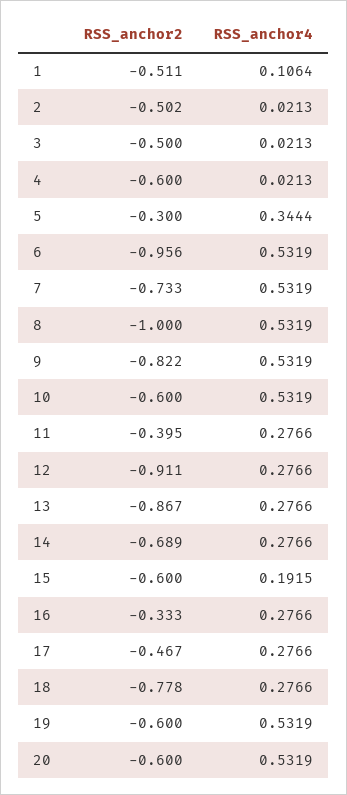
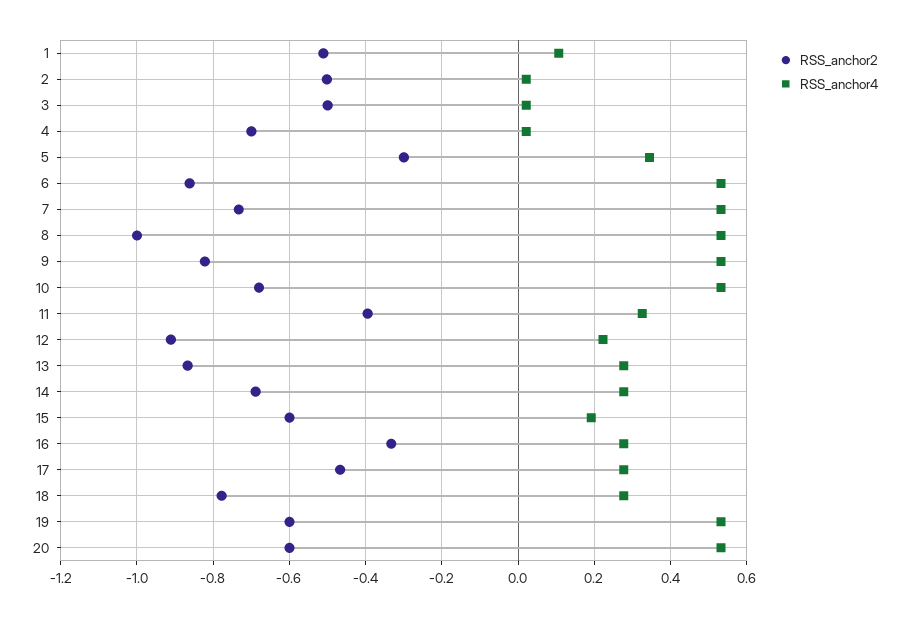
  {
    "RSS_anchor2": {
      "1": -0.511,
      "2": -0.502,
      "3": -0.5,
-     "4": -0.6,
+     "4": -0.7,
      "5": -0.3,
-     "6": -0.956,
+     "6": -0.86,
      "7": -0.733,
      "8": -1,
      "9": -0.822,
-     "10": -0.6,
+     "10": -0.68,
      "11": -0.395,
      "12": -0.911,
      "13": -0.867,
      "14": -0.689,
      "15": -0.6,
      "16": -0.333,
      "17": -0.467,
      "18": -0.778,
      "19": -0.6,
      "20": -0.6
    },
    "RSS_anchor4": {
      "1": 0.1064,
      "2": 0.0213,
      "3": 0.0213,
      "4": 0.0213,
      "5": 0.3444,
      "6": 0.5319,
      "7": 0.5319,
      "8": 0.5319,
      "9": 0.5319,
      "10": 0.5319,
-     "11": 0.2766,
+     "11": 0.32,
-     "12": 0.2766,
+     "12": 0.22,
      "13": 0.2766,
      "14": 0.2766,
      "15": 0.1915,
      "16": 0.2766,
      "17": 0.2766,
      "18": 0.2766,
      "19": 0.5319,
      "20": 0.5319
    }
  }

